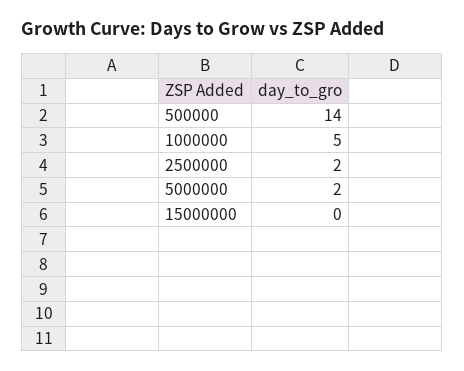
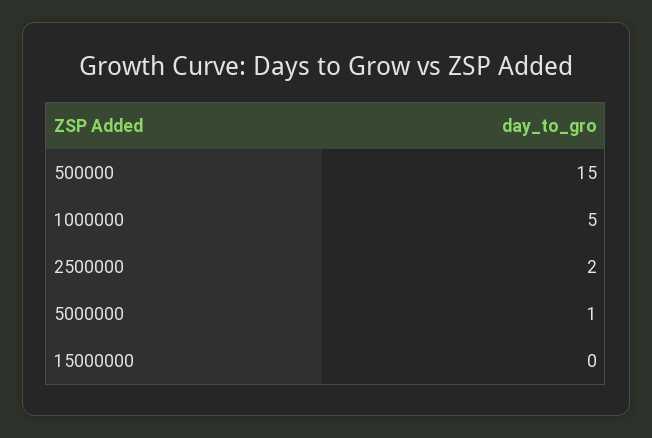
  {
-   "500000": 14,
+   "500000": 15,
    "1000000": 5,
    "2500000": 2,
-   "5000000": 2,
+   "5000000": 1,
    "15000000": 0
  }

